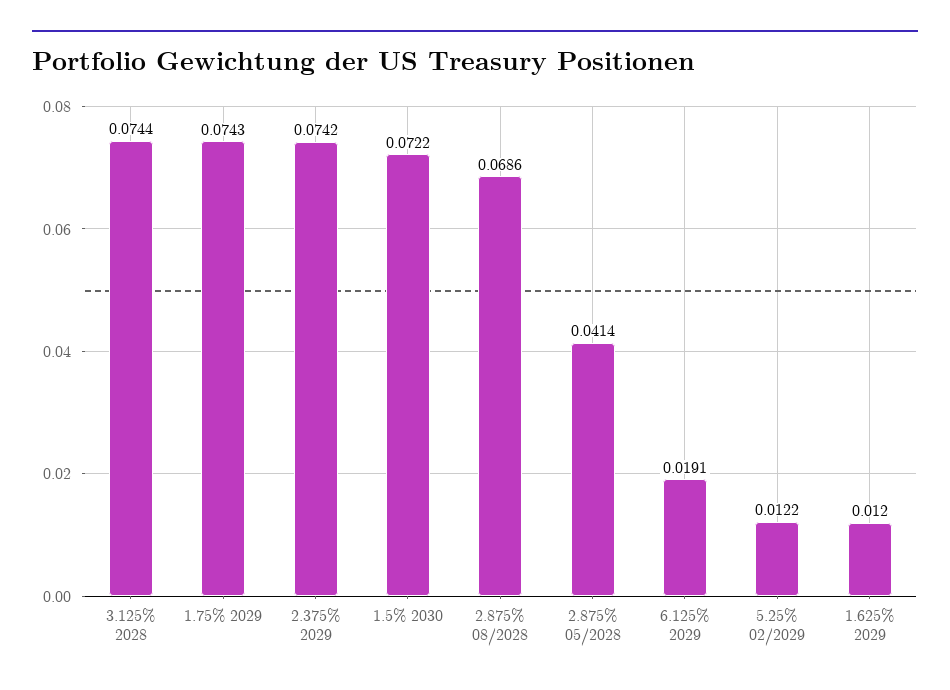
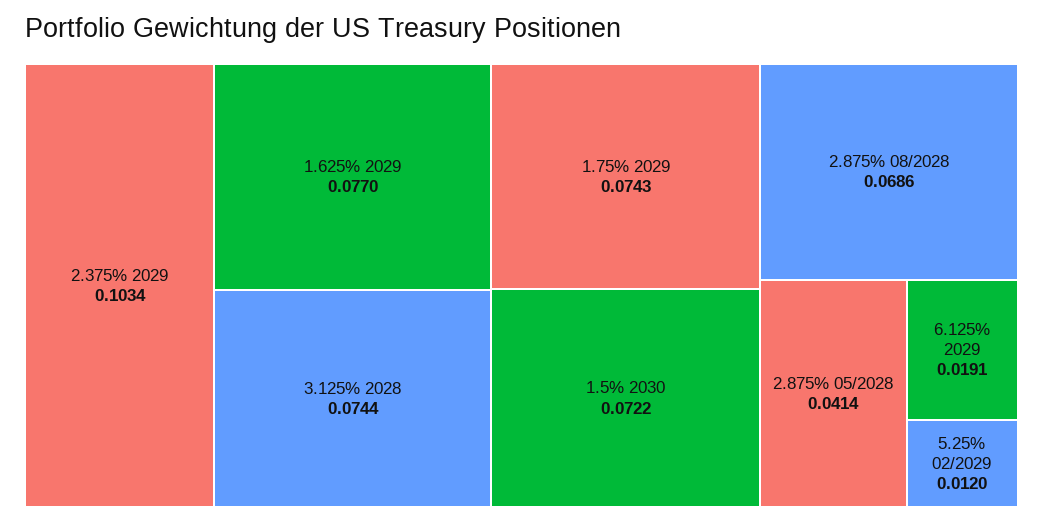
  {
    "3.125% 2028": 0.0744,
    "1.75% 2029": 0.0743,
-   "2.375% 2029": 0.0742,
+   "2.375% 2029": 0.1034,
    "1.5% 2030": 0.0722,
    "2.875% 08/2028": 0.0686,
    "2.875% 05/2028": 0.0414,
    "6.125% 2029": 0.0191,
-   "5.25% 02/2029": 0.0122,
+   "5.25% 02/2029": 0.012,
-   "1.625% 2029": 0.012
+   "1.625% 2029": 0.077
  }

